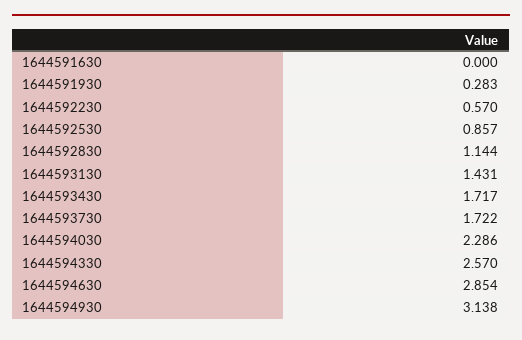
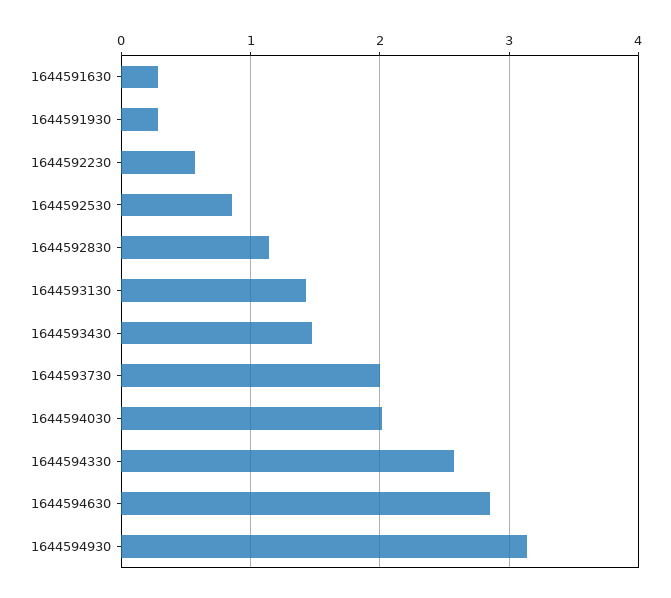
  {
-   "1644591630": 0,
+   "1644591630": 0.3,
    "1644591930": 0.283,
    "1644592230": 0.57,
    "1644592530": 0.857,
    "1644592830": 1.144,
    "1644593130": 1.431,
-   "1644593430": 1.717,
+   "1644593430": 1.5,
-   "1644593730": 1.722,
+   "1644593730": 2,
-   "1644594030": 2.286,
+   "1644594030": 2,
    "1644594330": 2.57,
    "1644594630": 2.854,
    "1644594930": 3.138
  }

